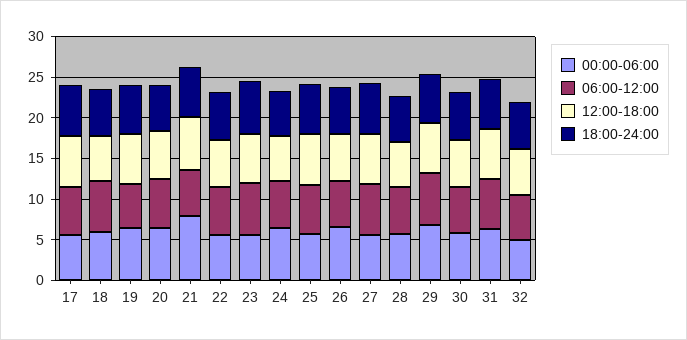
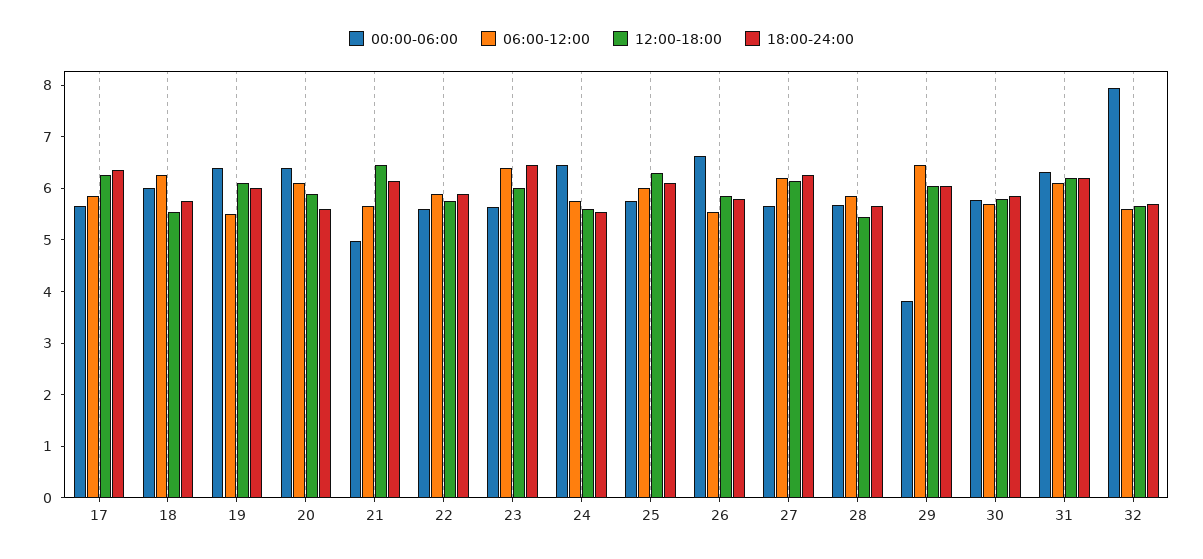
  {
    "00:00-06:00": {
      "17": 5.6,
      "18": 6,
      "19": 6.4,
      "20": 6.4,
-     "21": 8,
+     "21": 5,
      "22": 5.6,
      "23": 5.6,
      "24": 6.4,
      "25": 5.8,
      "26": 6.6,
      "27": 5.6,
      "28": 5.6,
-     "29": 7,
+     "29": 3.8,
      "30": 5.8,
      "31": 6.4,
-     "32": 5
+     "32": 8
    },
    "06:00-12:00": {
      "17": 5.8,
      "18": 6.2,
      "19": 5.6,
      "20": 6.2,
      "21": 5.6,
      "22": 6,
      "23": 6.4,
      "24": 5.8,
      "25": 6,
      "26": 5.6,
      "27": 6.2,
      "28": 5.8,
      "29": 6.4,
      "30": 5.8,
      "31": 6.2,
      "32": 5.6
    },
    "12:00-18:00": {
      "17": 6.2,
      "18": 5.6,
      "19": 6.2,
      "20": 6,
      "21": 6.4,
      "22": 5.8,
      "23": 6,
      "24": 5.6,
      "25": 6.4,
      "26": 5.8,
      "27": 6.2,
      "28": 5.4,
      "29": 6,
      "30": 5.8,
      "31": 6.2,
      "32": 5.6
    },
    "18:00-24:00": {
      "17": 6.4,
      "18": 5.8,
      "19": 6,
      "20": 5.6,
      "21": 6.2,
      "22": 6,
      "23": 6.4,
      "24": 5.6,
      "25": 6.2,
      "26": 5.8,
      "27": 6.2,
      "28": 5.6,
      "29": 6,
      "30": 5.8,
      "31": 6.2,
      "32": 5.8
    }
  }

